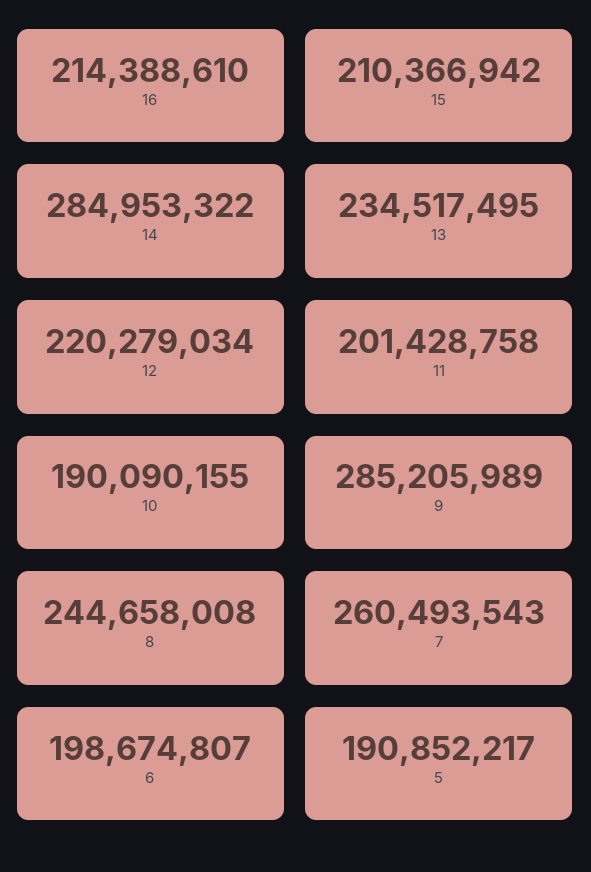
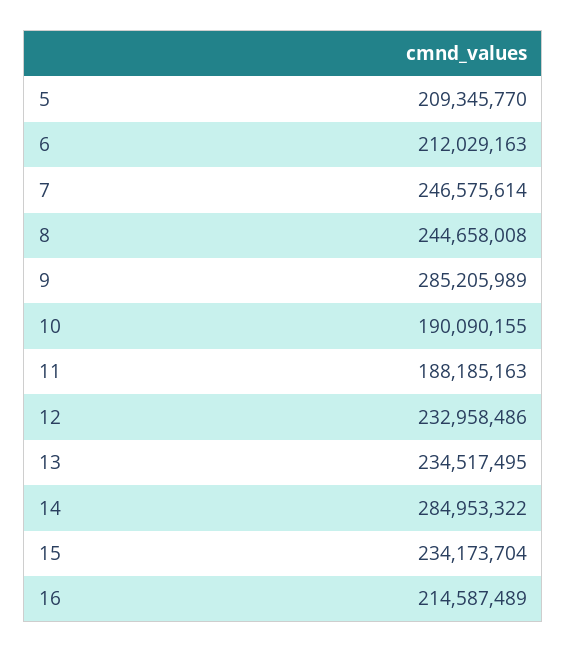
  {
-   "16": 214388610,
+   "16": 214587489,
-   "15": 210366942,
+   "15": 234173704,
    "14": 284953322,
    "13": 234517495,
-   "12": 220279034,
+   "12": 232958486,
-   "11": 201428758,
+   "11": 188185163,
    "10": 190090155,
    "9": 285205989,
    "8": 244658008,
-   "7": 260493543,
+   "7": 246575614,
-   "6": 198674807,
+   "6": 212029163,
-   "5": 190852217
+   "5": 209345770
  }

